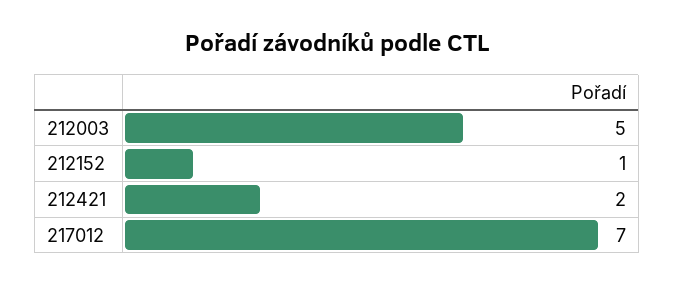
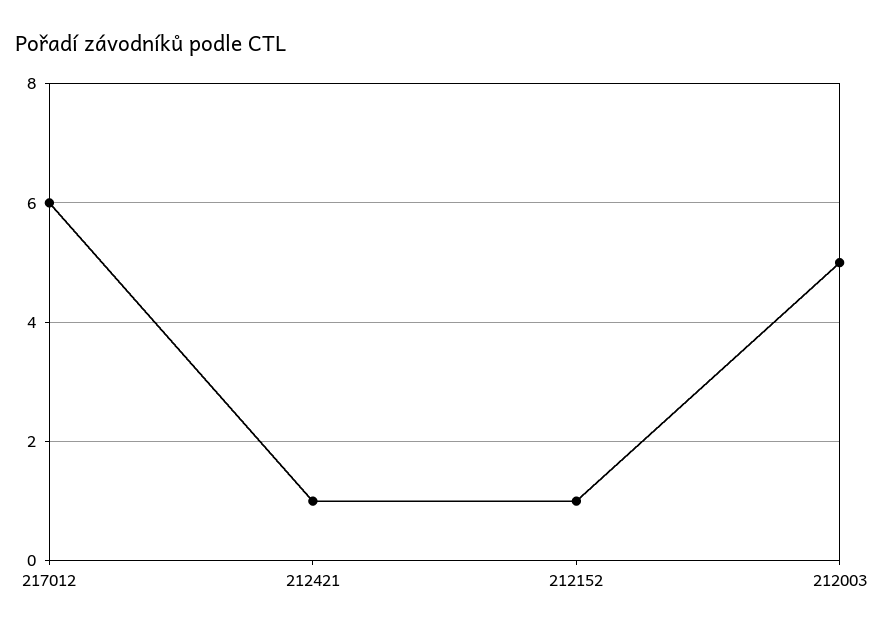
  {
    "212003": 5,
    "212152": 1,
-   "212421": 2,
+   "212421": 1,
-   "217012": 7
+   "217012": 6
  }

